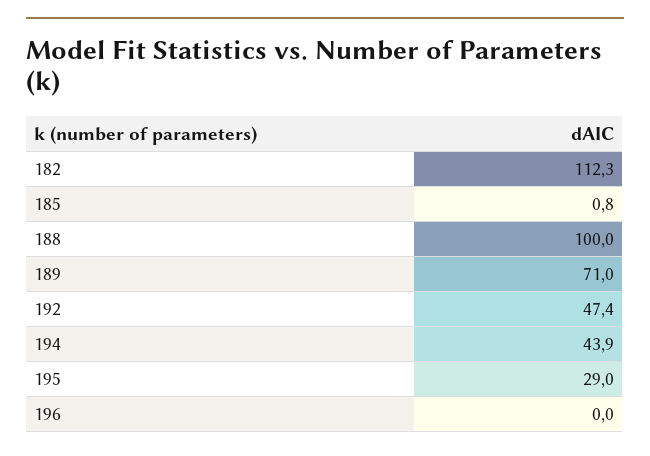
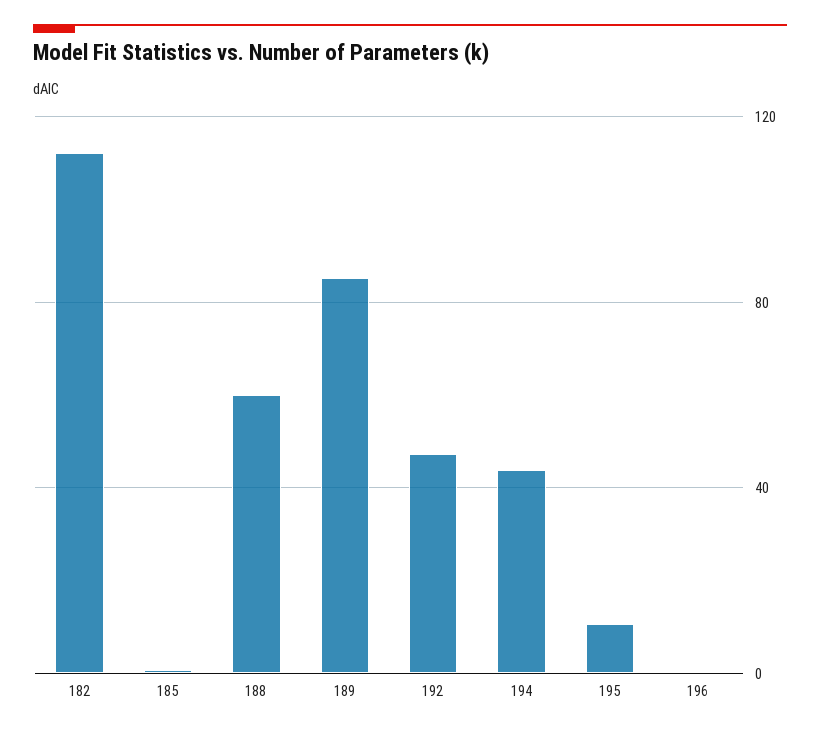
  {
    "182": 112.3,
    "185": 0.8,
-   "188": 100,
+   "188": 60,
-   "189": 71,
+   "189": 85,
    "192": 47.4,
    "194": 43.9,
-   "195": 29,
+   "195": 10,
    "196": 0
  }

